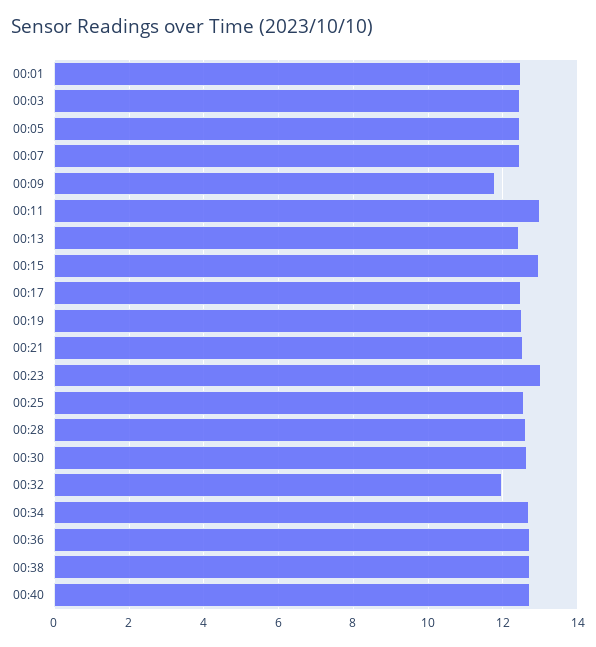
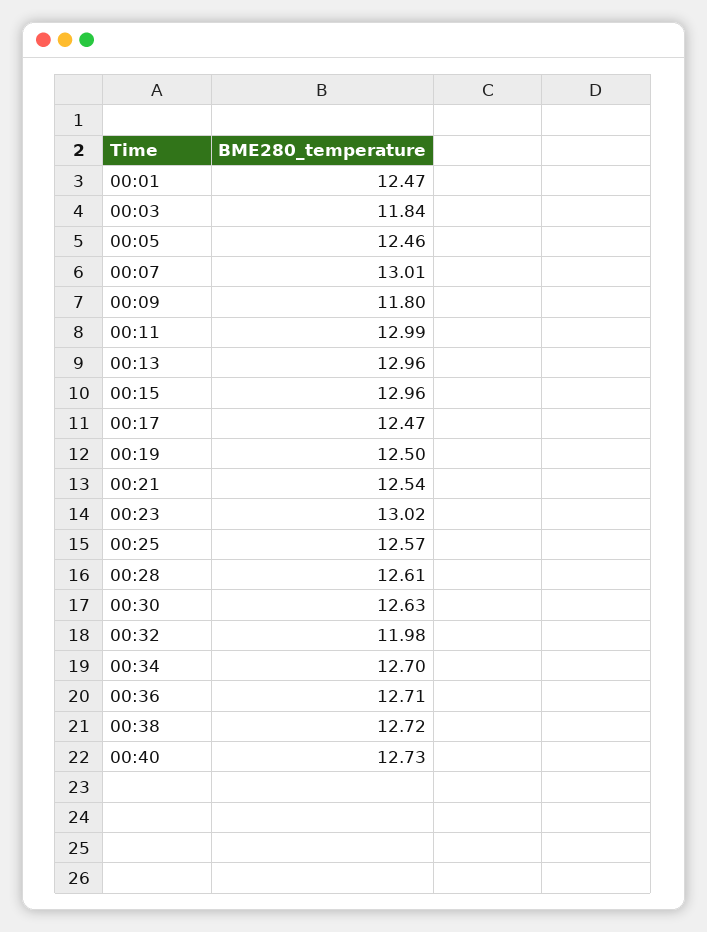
  {
    "00:01": 12.47,
-   "00:03": 12.4,
+   "00:03": 11.84,
    "00:05": 12.46,
-   "00:07": 12.4,
+   "00:07": 13.01,
    "00:09": 11.8,
    "00:11": 12.99,
-   "00:13": 12.4,
+   "00:13": 12.96,
    "00:15": 12.96,
    "00:17": 12.47,
    "00:19": 12.5,
    "00:21": 12.54,
    "00:23": 13.02,
    "00:25": 12.57,
    "00:28": 12.61,
    "00:30": 12.63,
    "00:32": 11.98,
    "00:34": 12.7,
    "00:36": 12.71,
    "00:38": 12.72,
    "00:40": 12.73
  }

